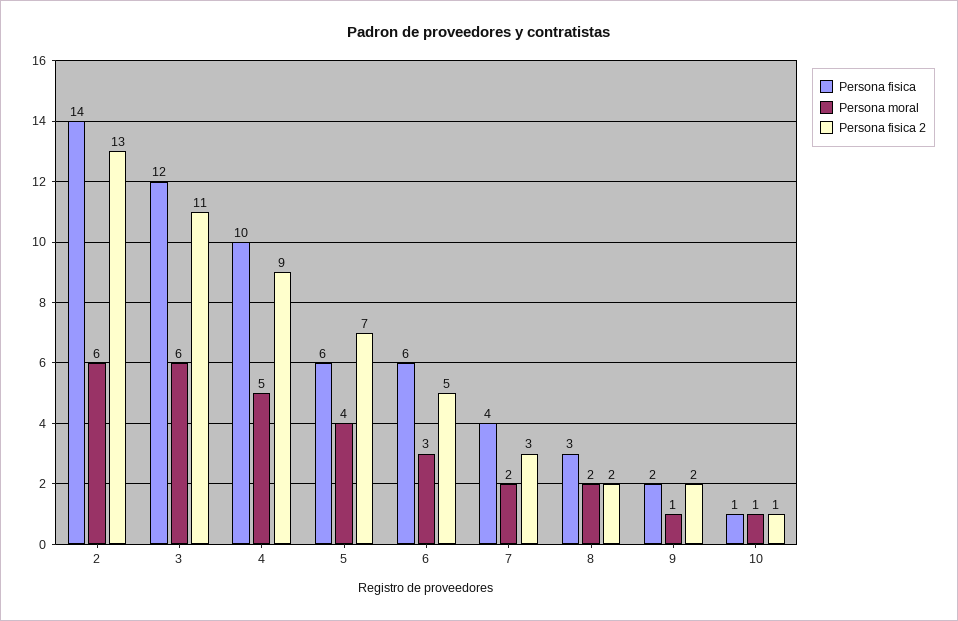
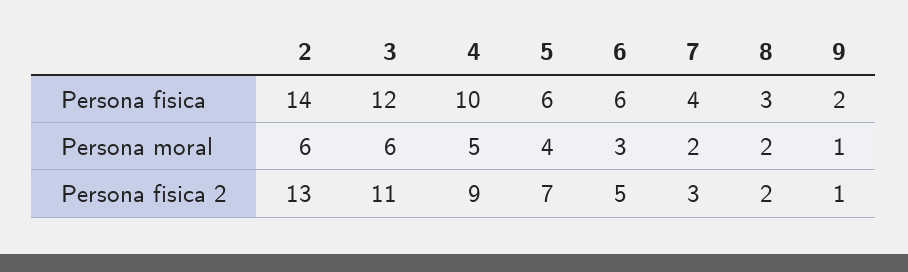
  {
    "Persona fisica": {
      "2": 14,
      "3": 12,
      "4": 10,
      "5": 6,
      "6": 6,
      "7": 4,
      "8": 3,
-     "9": 2,
+     "9": 2
-     "10": 1
    },
    "Persona moral": {
      "2": 6,
      "3": 6,
      "4": 5,
      "5": 4,
      "6": 3,
      "7": 2,
      "8": 2,
-     "9": 1,
+     "9": 1
-     "10": 1
    },
    "Persona fisica 2": {
      "2": 13,
      "3": 11,
      "4": 9,
      "5": 7,
      "6": 5,
      "7": 3,
      "8": 2,
-     "9": 2,
+     "9": 1
-     "10": 1
    }
  }

